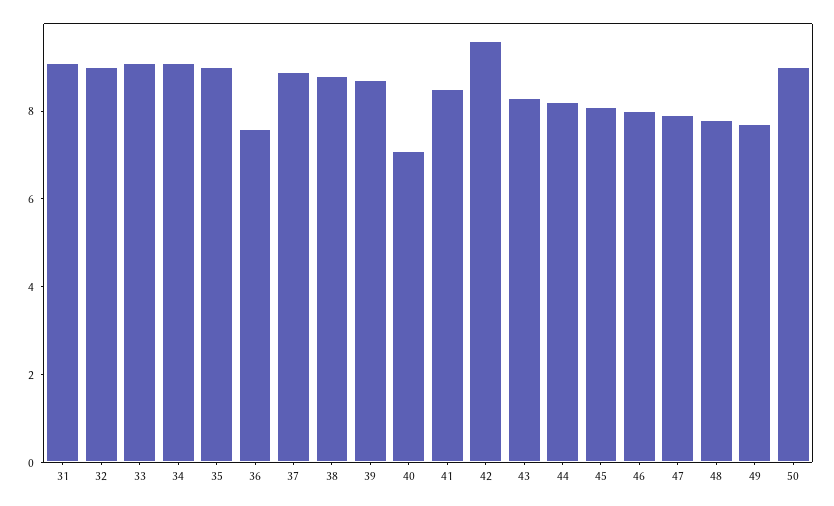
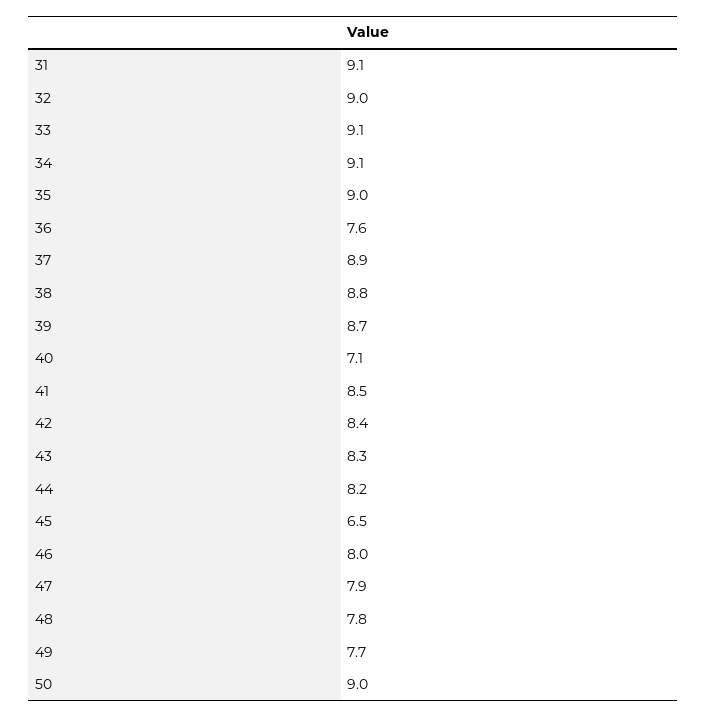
  {
    "31": 9.1,
    "32": 9,
    "33": 9.1,
    "34": 9.1,
    "35": 9,
    "36": 7.6,
    "37": 8.9,
    "38": 8.8,
    "39": 8.7,
    "40": 7.1,
    "41": 8.5,
-   "42": 9.5,
+   "42": 8.4,
    "43": 8.3,
    "44": 8.2,
-   "45": 8,
+   "45": 6.5,
    "46": 8,
    "47": 7.9,
    "48": 7.8,
    "49": 7.7,
    "50": 9
  }

